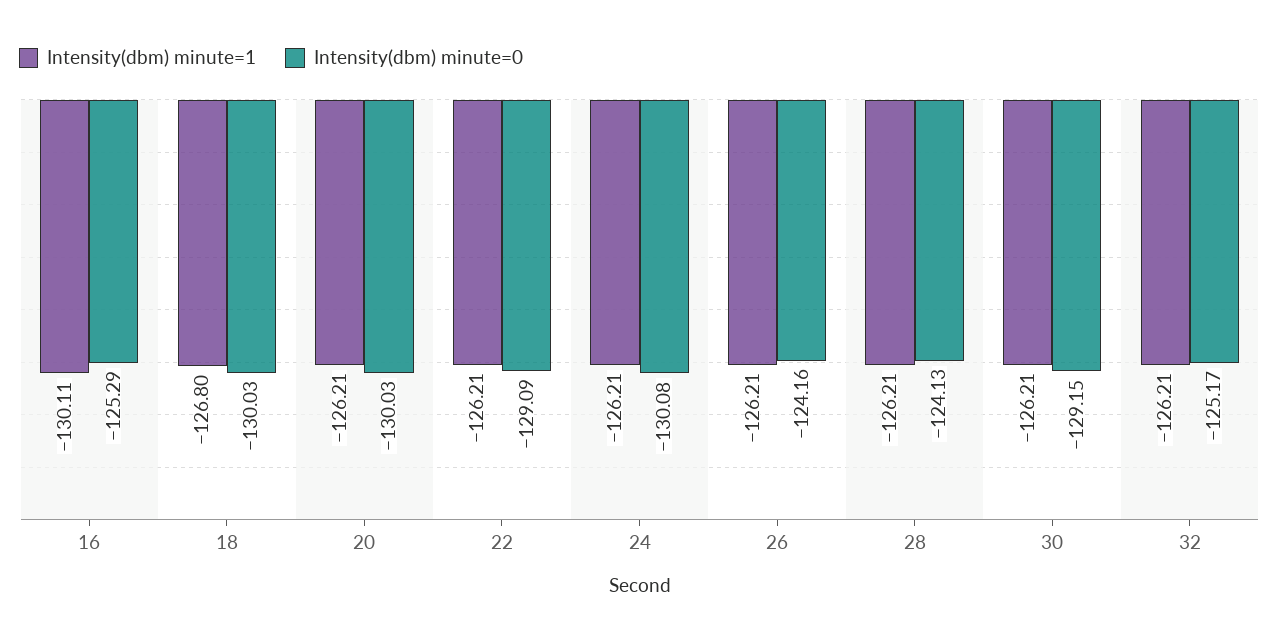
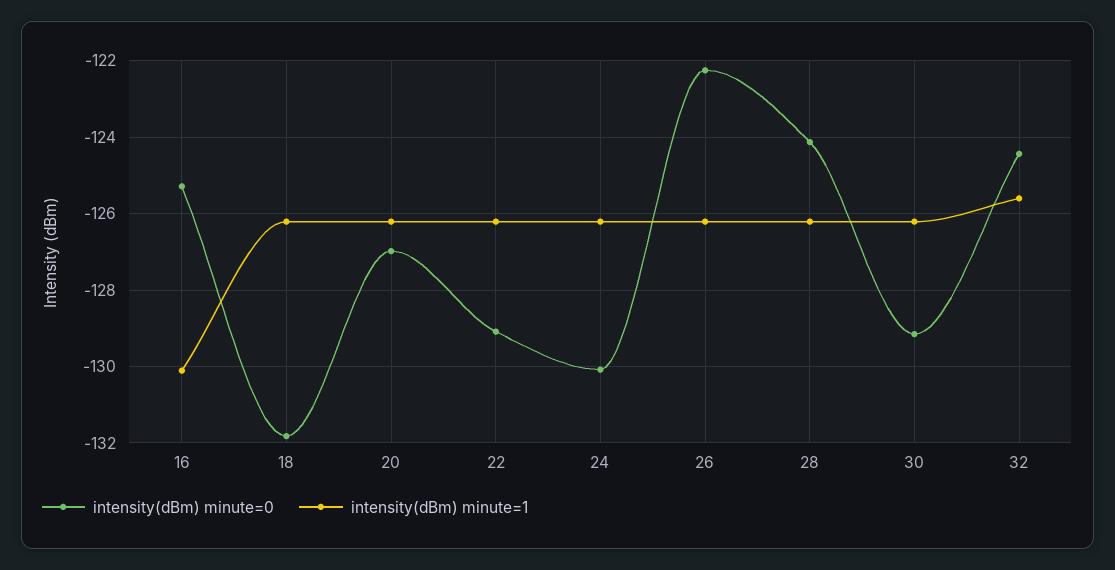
  {
    "Intensity(dbm) minute=1": {
      "16": -130.11,
-     "18": -126.8,
+     "18": -126.2,
      "20": -126.21,
      "22": -126.21,
      "24": -126.21,
      "26": -126.21,
      "28": -126.21,
      "30": -126.21,
-     "32": -126.21
+     "32": -125.6
    },
    "Intensity(dbm) minute=0": {
      "16": -125.29,
-     "18": -130.03,
+     "18": -131.8,
-     "20": -130.03,
+     "20": -127,
      "22": -129.09,
      "24": -130.08,
-     "26": -124.16,
+     "26": -122.2,
      "28": -124.13,
      "30": -129.15,
-     "32": -125.17
+     "32": -124.4
    }
  }

